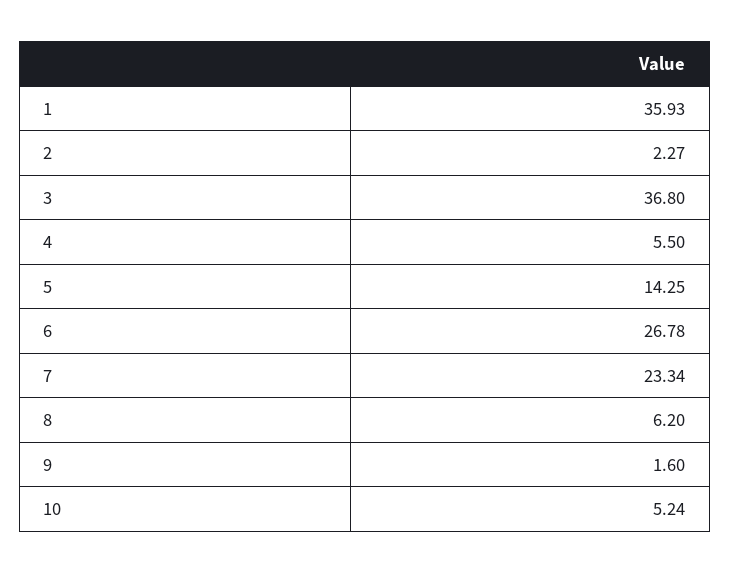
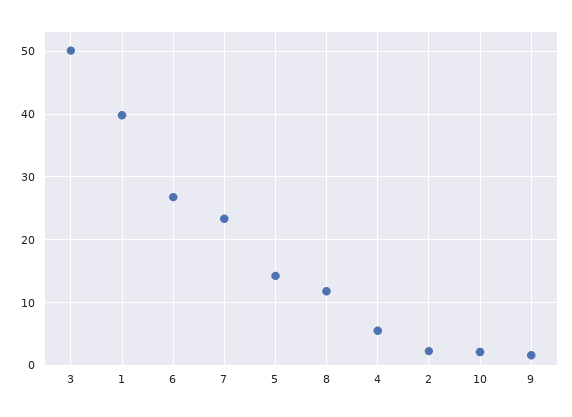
  {
-   "1": 35.93,
+   "1": 40,
    "2": 2.27,
-   "3": 36.8,
+   "3": 50,
    "4": 5.5,
    "5": 14.25,
    "6": 26.78,
    "7": 23.34,
-   "8": 6.2,
+   "8": 12,
    "9": 1.6,
-   "10": 5.24
+   "10": 2
  }

